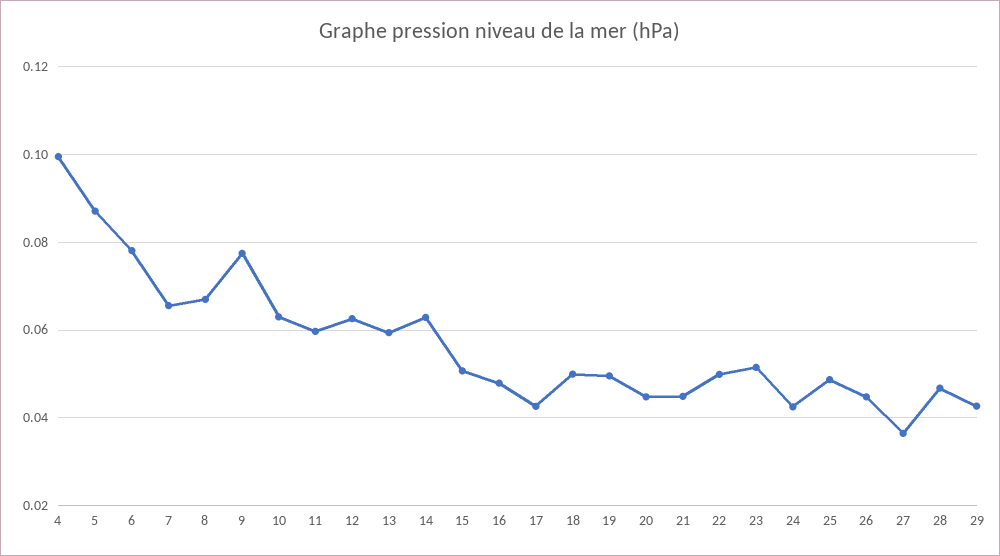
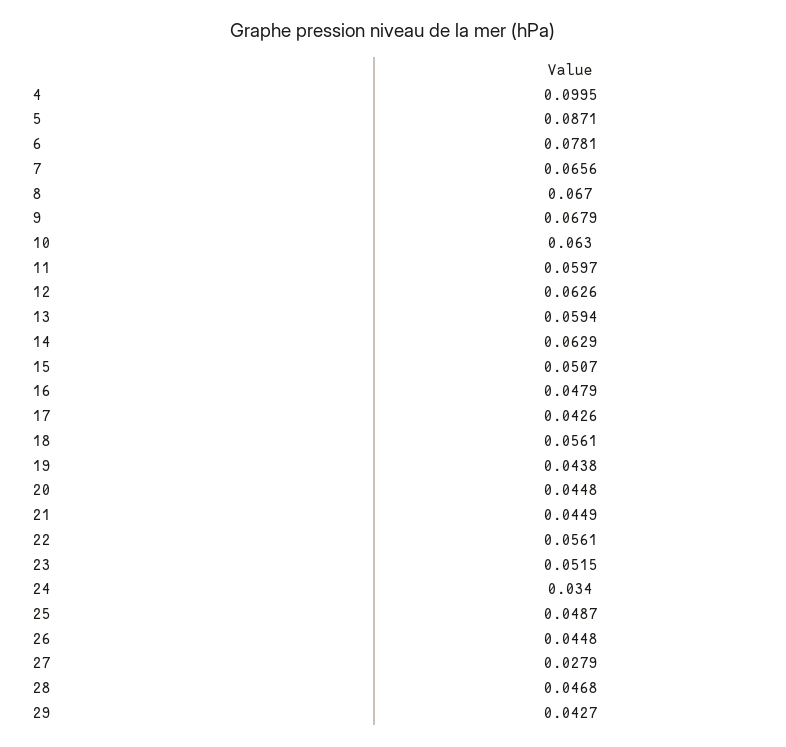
  {
    "4": 0.0995,
    "5": 0.0871,
    "6": 0.0781,
    "7": 0.0656,
    "8": 0.067,
-   "9": 0.078,
+   "9": 0.0679,
    "10": 0.063,
    "11": 0.0597,
    "12": 0.0626,
    "13": 0.0594,
    "14": 0.0629,
    "15": 0.0507,
    "16": 0.0479,
    "17": 0.0426,
-   "18": 0.05,
+   "18": 0.0561,
-   "19": 0.05,
+   "19": 0.0438,
    "20": 0.0448,
    "21": 0.0449,
-   "22": 0.05,
+   "22": 0.0561,
    "23": 0.0515,
-   "24": 0.042,
+   "24": 0.034,
    "25": 0.0487,
    "26": 0.0448,
-   "27": 0.036,
+   "27": 0.0279,
    "28": 0.0468,
    "29": 0.0427
  }

